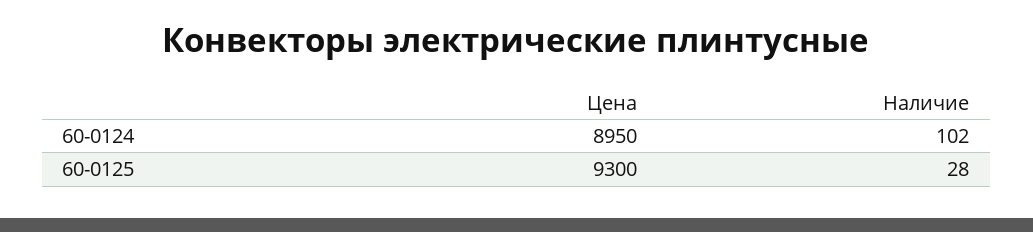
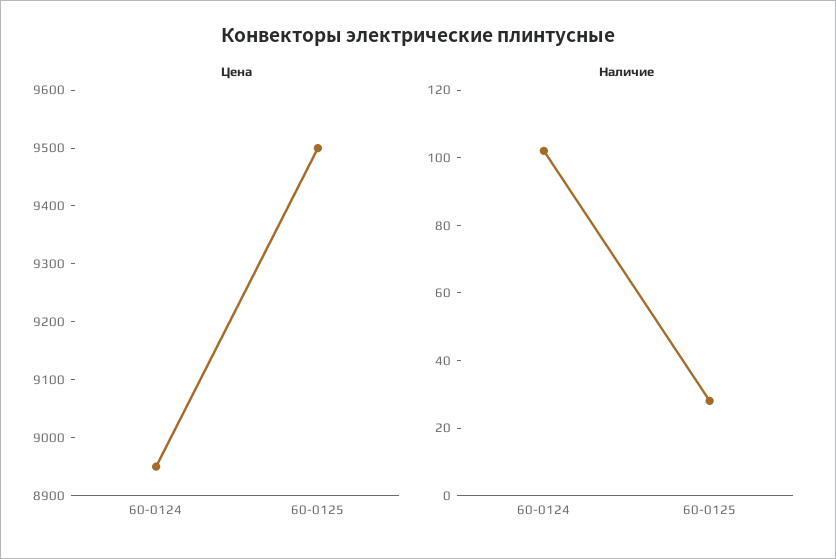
  {
    "Цена": {
      "60-0124": 8950,
-     "60-0125": 9300
+     "60-0125": 9500
    },
    "Наличие": {
      "60-0124": 102,
      "60-0125": 28
    }
  }

